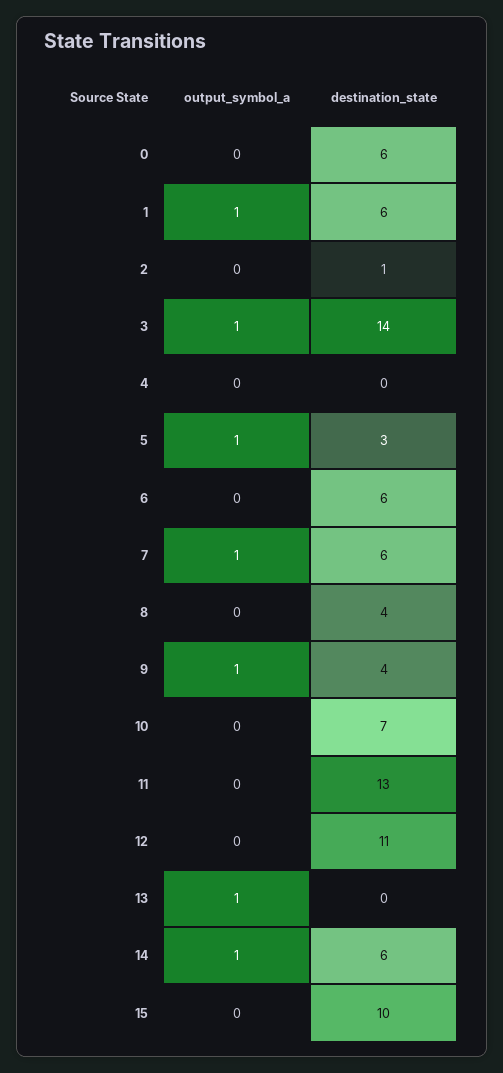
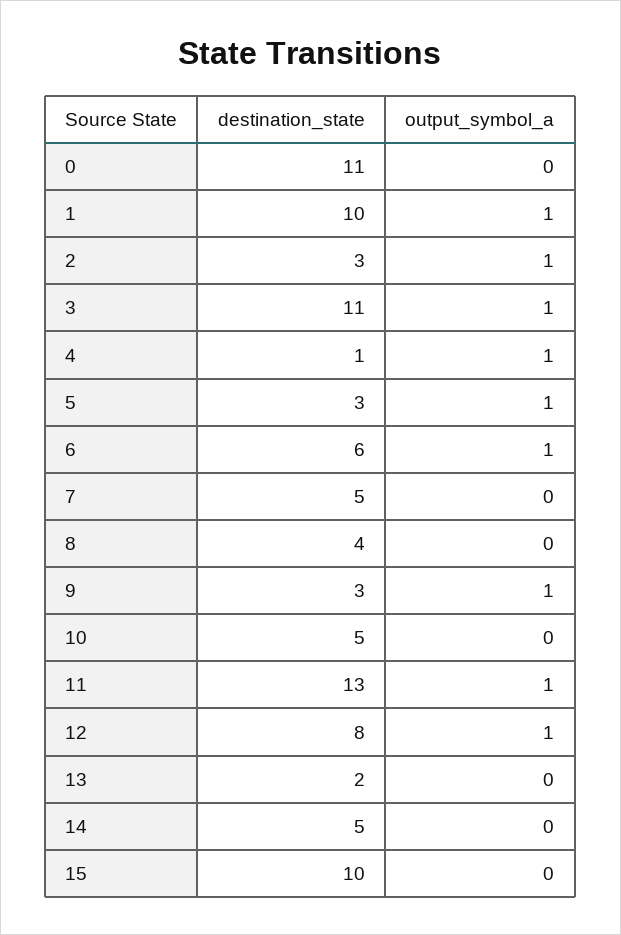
  {
    "output_symbol_a": {
      "0": 0,
      "1": 1,
-     "2": 0,
+     "2": 1,
      "3": 1,
-     "4": 0,
+     "4": 1,
      "5": 1,
-     "6": 0,
+     "6": 1,
-     "7": 1,
+     "7": 0,
      "8": 0,
      "9": 1,
      "10": 0,
-     "11": 0,
+     "11": 1,
-     "12": 0,
+     "12": 1,
-     "13": 1,
+     "13": 0,
-     "14": 1,
+     "14": 0,
      "15": 0
    },
    "destination_state": {
-     "0": 6,
+     "0": 11,
-     "1": 6,
+     "1": 10,
-     "2": 1,
+     "2": 3,
-     "3": 14,
+     "3": 11,
-     "4": 0,
+     "4": 1,
      "5": 3,
      "6": 6,
-     "7": 6,
+     "7": 5,
      "8": 4,
-     "9": 4,
+     "9": 3,
-     "10": 7,
+     "10": 5,
      "11": 13,
-     "12": 11,
+     "12": 8,
-     "13": 0,
+     "13": 2,
-     "14": 6,
+     "14": 5,
      "15": 10
    }
  }

